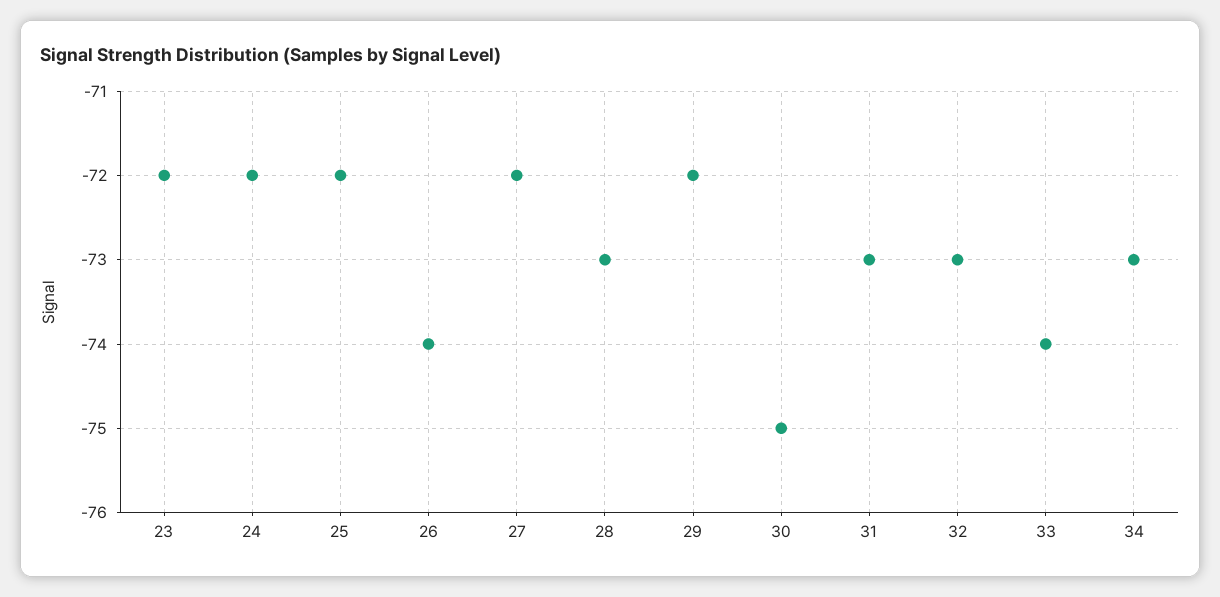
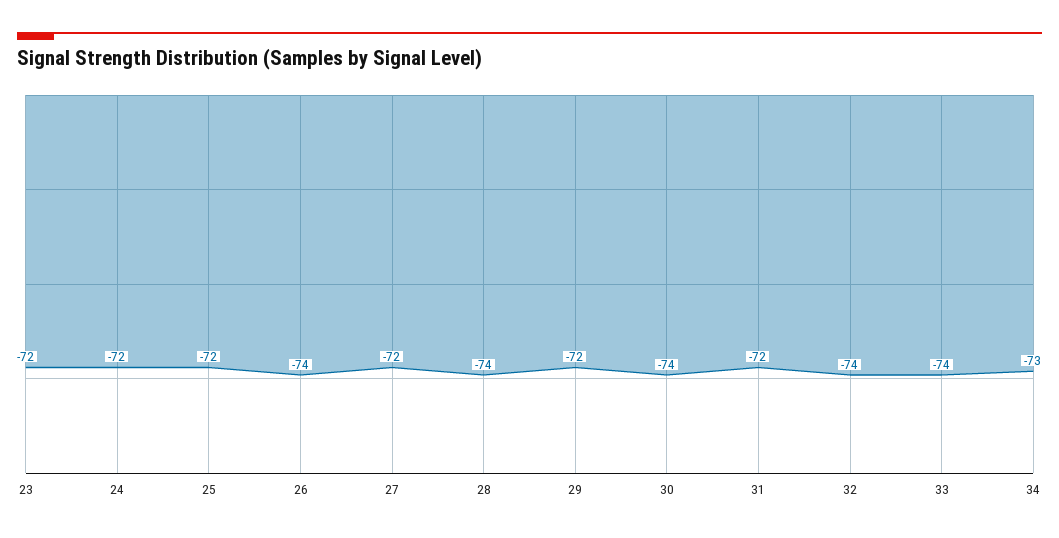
  {
    "23": -72,
    "24": -72,
    "25": -72,
    "26": -74,
    "27": -72,
-   "28": -73,
+   "28": -74,
    "29": -72,
-   "30": -75,
+   "30": -74,
-   "31": -73,
+   "31": -72,
-   "32": -73,
+   "32": -74,
    "33": -74,
    "34": -73
  }

